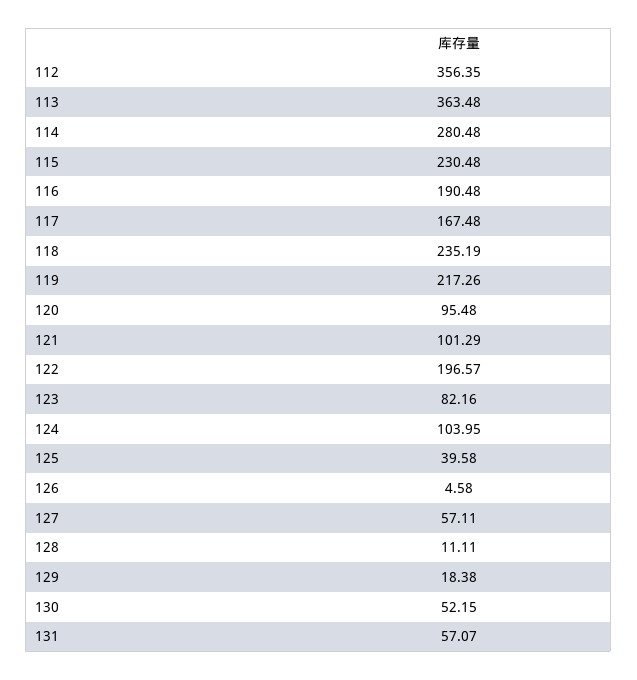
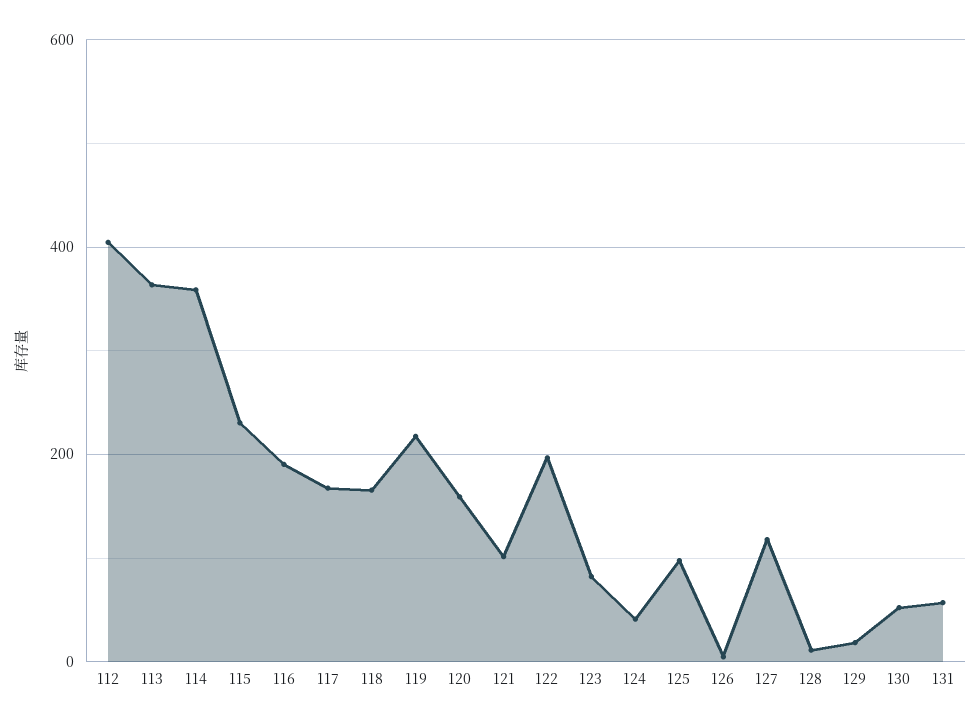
  {
-   "112": 356.35,
+   "112": 400,
    "113": 363.48,
-   "114": 280.48,
+   "114": 360,
    "115": 230.48,
    "116": 190.48,
    "117": 167.48,
-   "118": 235.19,
+   "118": 160,
    "119": 217.26,
-   "120": 95.48,
+   "120": 160,
    "121": 101.29,
    "122": 196.57,
    "123": 82.16,
-   "124": 103.95,
+   "124": 40,
-   "125": 39.58,
+   "125": 100,
    "126": 4.58,
-   "127": 57.11,
+   "127": 120,
    "128": 11.11,
    "129": 18.38,
    "130": 52.15,
    "131": 57.07
  }

